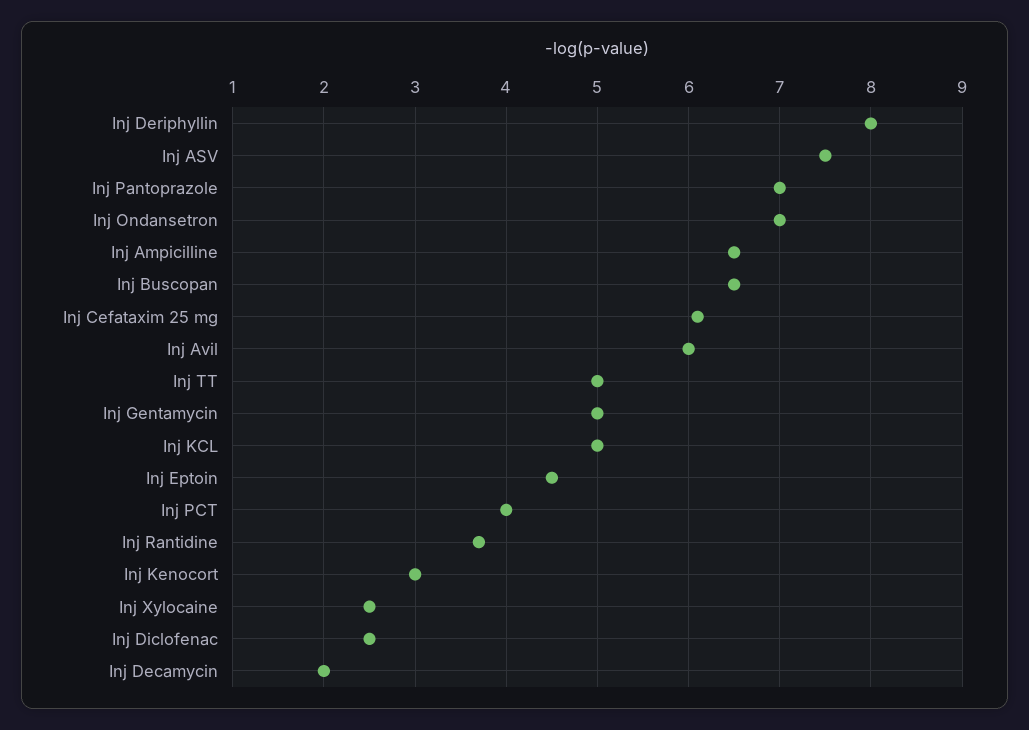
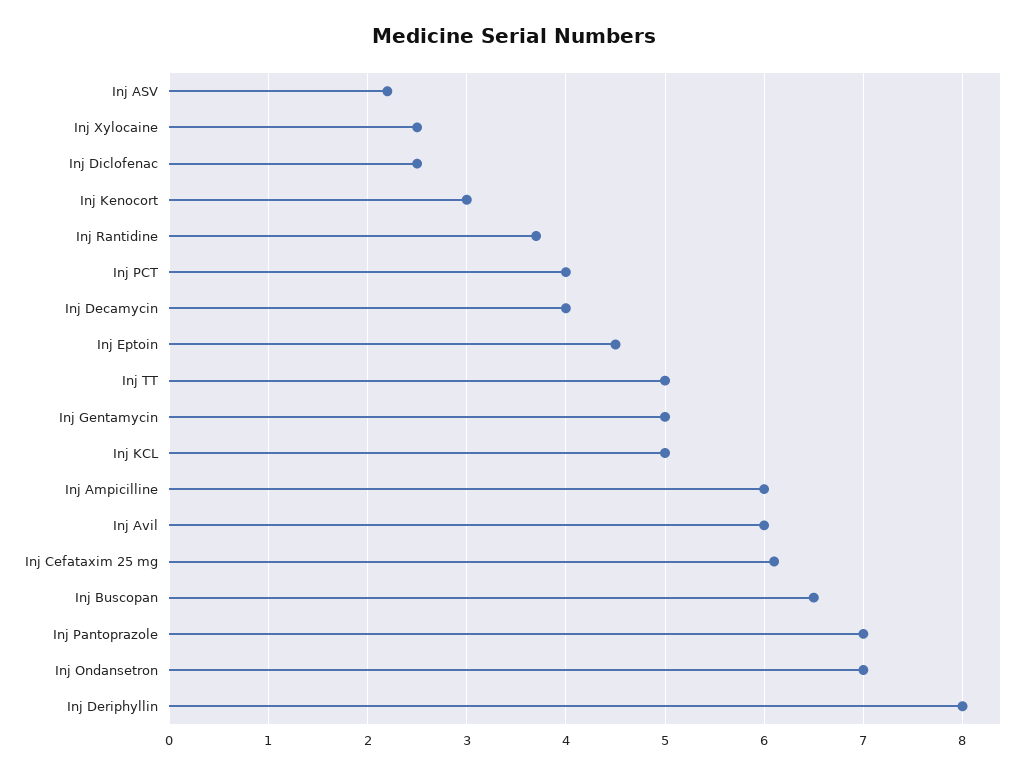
  {
    "Inj Deriphyllin": 8,
-   "Inj ASV": 7.5,
+   "Inj ASV": 2.2,
    "Inj Pantoprazole": 7,
    "Inj Ondansetron": 7,
-   "Inj Ampicilline": 6.5,
+   "Inj Ampicilline": 6,
    "Inj Buscopan": 6.5,
    "Inj Cefataxim 25 mg": 6.1,
    "Inj Avil": 6,
    "Inj TT": 5,
    "Inj Gentamycin": 5,
    "Inj KCL": 5,
    "Inj Eptoin": 4.5,
    "Inj PCT": 4,
    "Inj Rantidine": 3.7,
    "Inj Kenocort": 3,
    "Inj Xylocaine": 2.5,
    "Inj Diclofenac": 2.5,
-   "Inj Decamycin": 2
+   "Inj Decamycin": 4
  }

